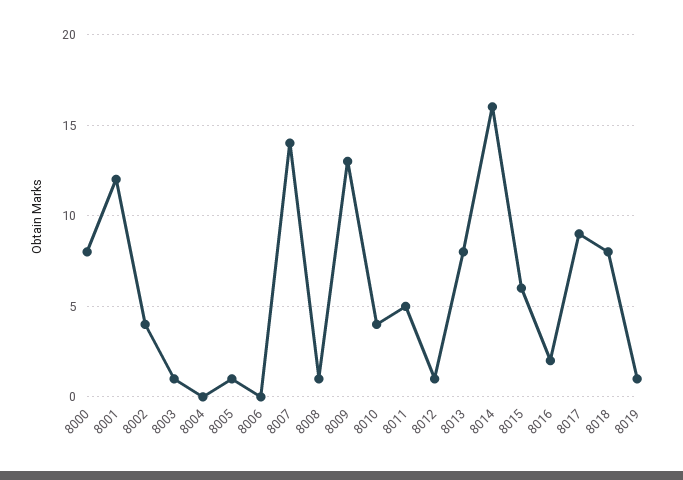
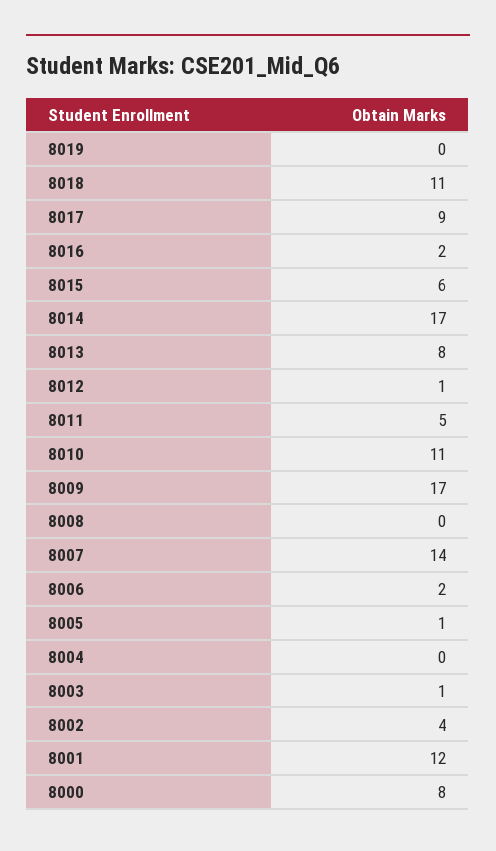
  {
    "8000": 8,
    "8001": 12,
    "8002": 4,
    "8003": 1,
    "8004": 0,
    "8005": 1,
-   "8006": 0,
+   "8006": 2,
    "8007": 14,
-   "8008": 1,
+   "8008": 0,
-   "8009": 13,
+   "8009": 17,
-   "8010": 4,
+   "8010": 11,
    "8011": 5,
    "8012": 1,
    "8013": 8,
-   "8014": 16,
+   "8014": 17,
    "8015": 6,
    "8016": 2,
    "8017": 9,
-   "8018": 8,
+   "8018": 11,
-   "8019": 1
+   "8019": 0
  }

